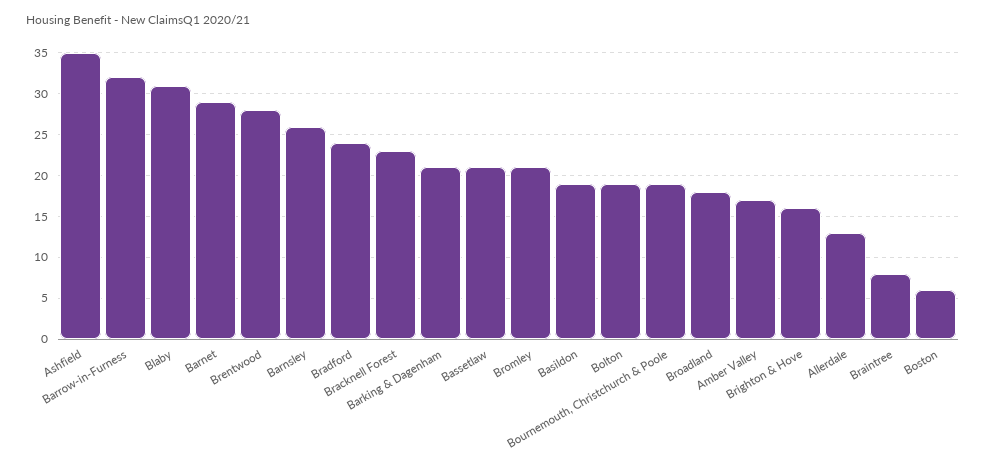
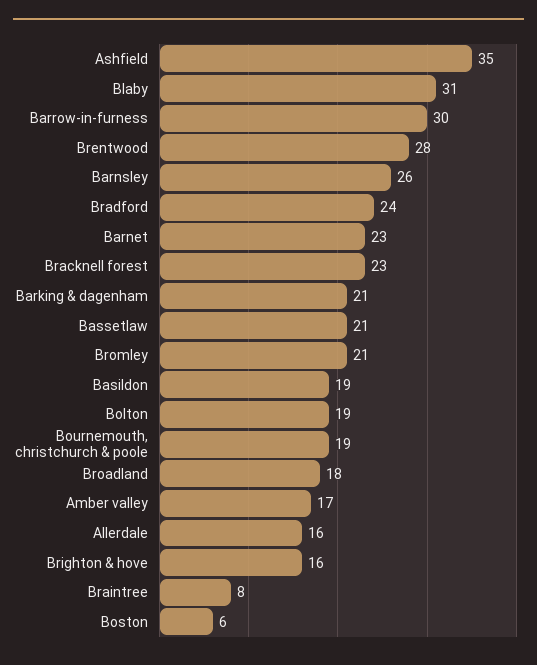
  {
    "Ashfield": 35,
-   "Barrow-in-Furness": 32,
+   "Barrow-in-Furness": 30,
    "Blaby": 31,
-   "Barnet": 29,
+   "Barnet": 23,
    "Brentwood": 28,
    "Barnsley": 26,
    "Bradford": 24,
    "Bracknell Forest": 23,
    "Barking & Dagenham": 21,
    "Bassetlaw": 21,
    "Bromley": 21,
    "Basildon": 19,
    "Bolton": 19,
    "Bournemouth, Christchurch & Poole": 19,
    "Broadland": 18,
    "Amber Valley": 17,
    "Brighton & Hove": 16,
-   "Allerdale": 13,
+   "Allerdale": 16,
    "Braintree": 8,
    "Boston": 6
  }

